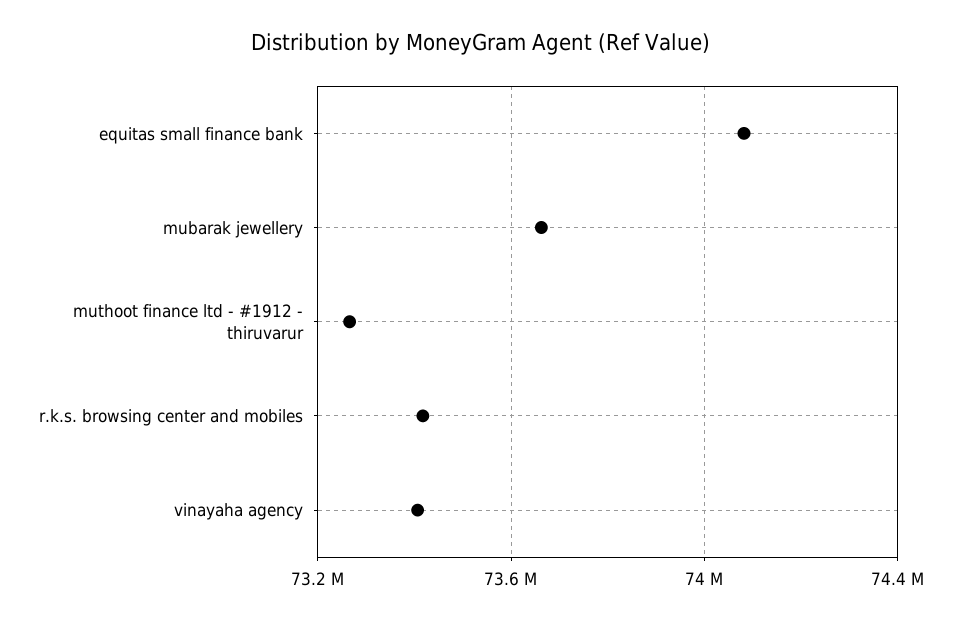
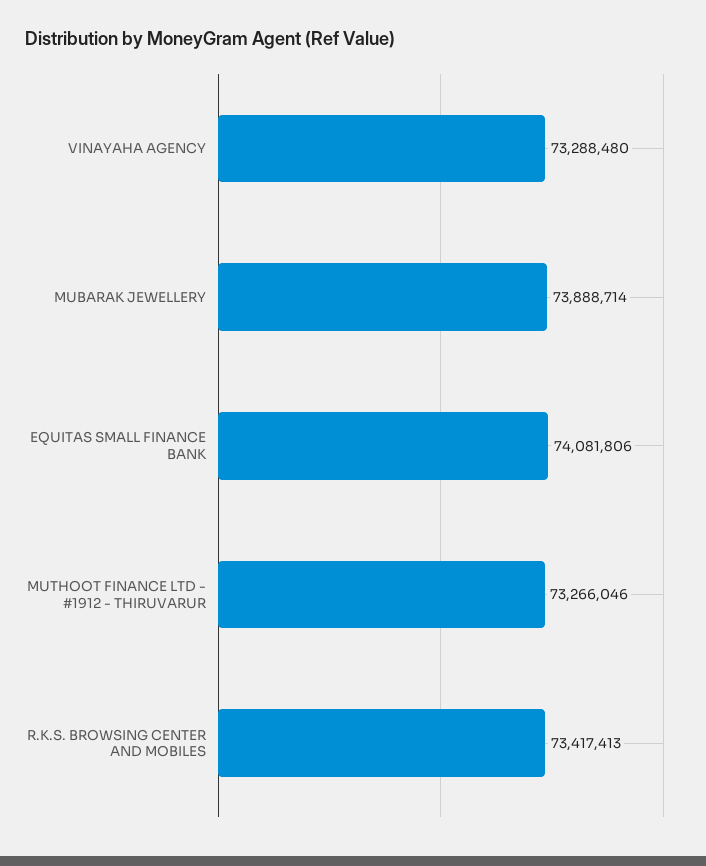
  {
    "equitas small finance bank": 74081806,
-   "mubarak jewellery": 73650000,
+   "mubarak jewellery": 73888714,
    "muthoot finance ltd - #1912 - thiruvarur": 73266046,
    "r.k.s. browsing center and mobiles": 73417413,
-   "vinayaha agency": 73400000
+   "vinayaha agency": 73288480
  }

